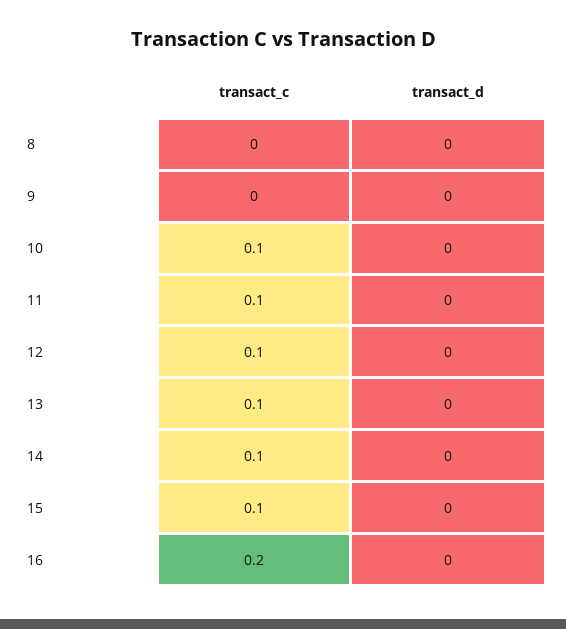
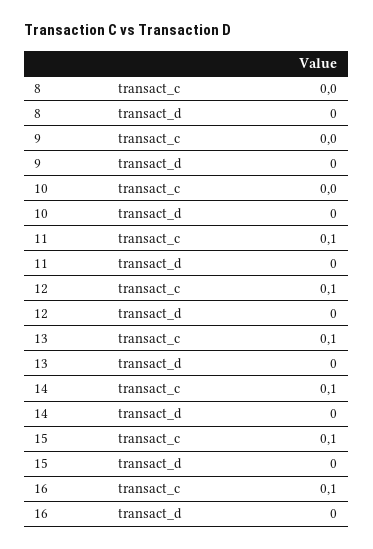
  {
    "transact_c": {
      "8": 0,
      "9": 0,
-     "10": 0.1,
+     "10": 0,
      "11": 0.1,
      "12": 0.1,
      "13": 0.1,
      "14": 0.1,
      "15": 0.1,
-     "16": 0.2
+     "16": 0.1
    },
    "transact_d": {
      "8": 0,
      "9": 0,
      "10": 0,
      "11": 0,
      "12": 0,
      "13": 0,
      "14": 0,
      "15": 0,
      "16": 0
    }
  }

